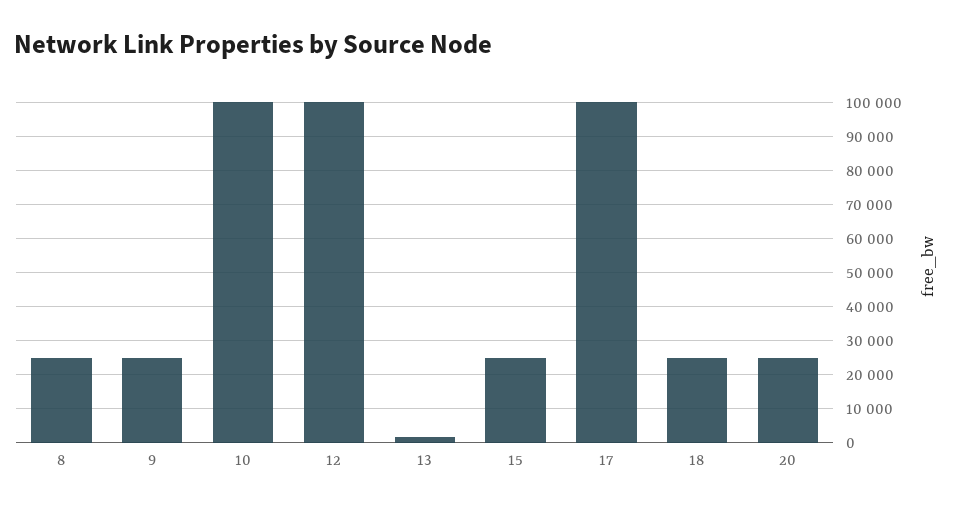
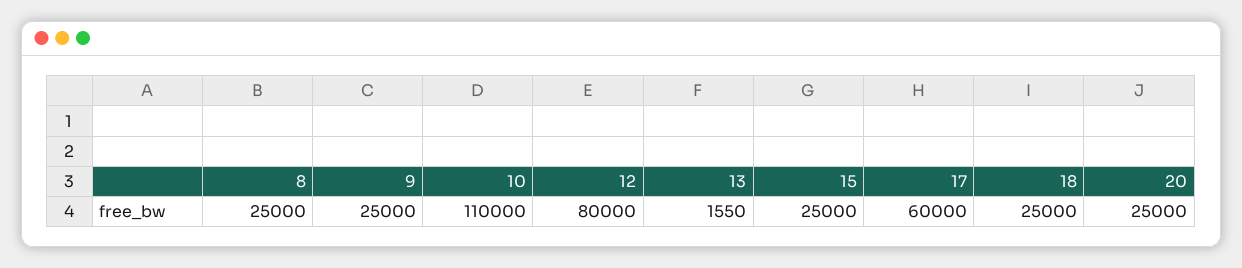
  {
    "8": 25000,
    "9": 25000,
-   "10": 100000,
+   "10": 110000,
-   "12": 100000,
+   "12": 80000,
    "13": 1550,
    "15": 25000,
-   "17": 100000,
+   "17": 60000,
    "18": 25000,
    "20": 25000
  }

